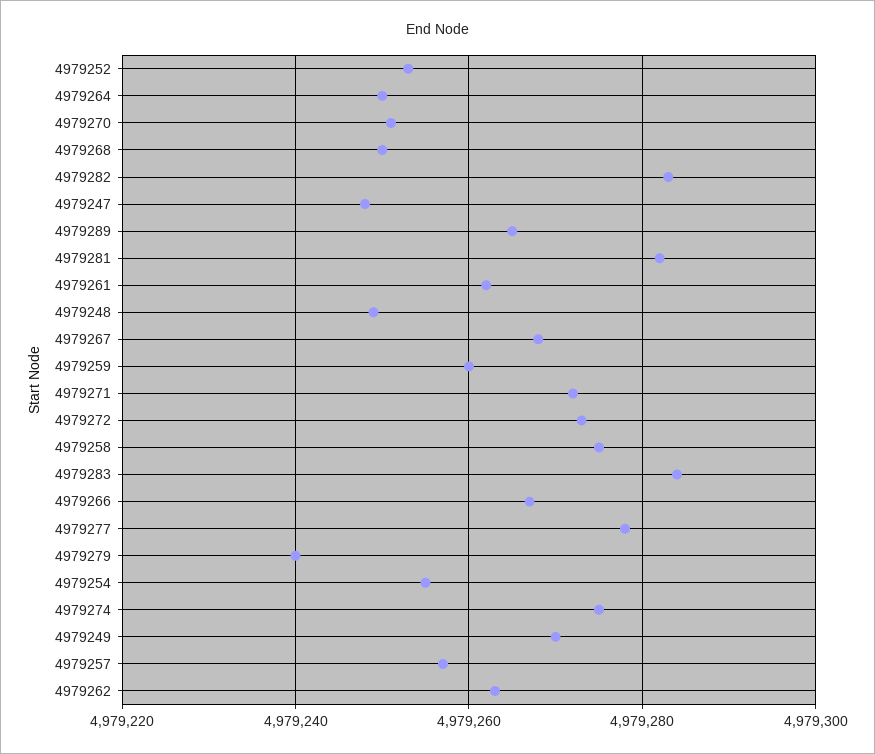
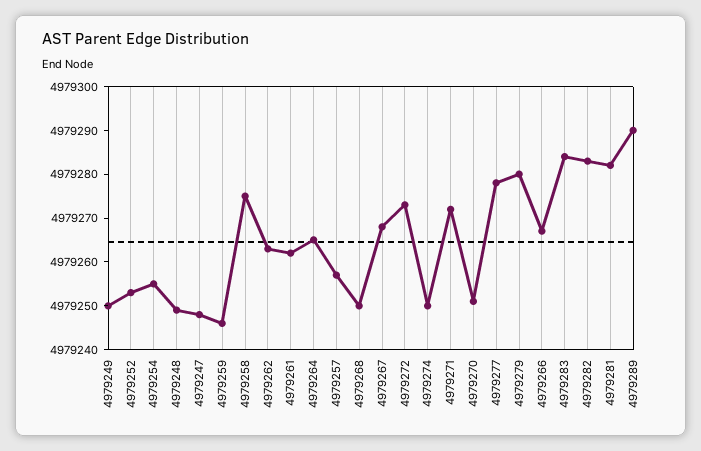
  {
    "4979252": 4979255,
-   "4979264": 4979250,
+   "4979264": 4979265,
    "4979270": 4979250,
    "4979268": 4979250,
    "4979282": 4979285,
    "4979247": 4979250,
-   "4979289": 4979265,
+   "4979289": 4979290,
    "4979281": 4979280,
    "4979261": 4979260,
    "4979248": 4979250,
    "4979267": 4979270,
-   "4979259": 4979260,
+   "4979259": 4979245,
    "4979271": 4979270,
    "4979272": 4979275,
    "4979258": 4979275,
    "4979283": 4979285,
    "4979266": 4979265,
    "4979277": 4979280,
-   "4979279": 4979240,
+   "4979279": 4979280,
    "4979254": 4979255,
-   "4979274": 4979275,
+   "4979274": 4979250,
-   "4979249": 4979270,
+   "4979249": 4979250,
    "4979257": 4979255,
    "4979262": 4979265
  }

